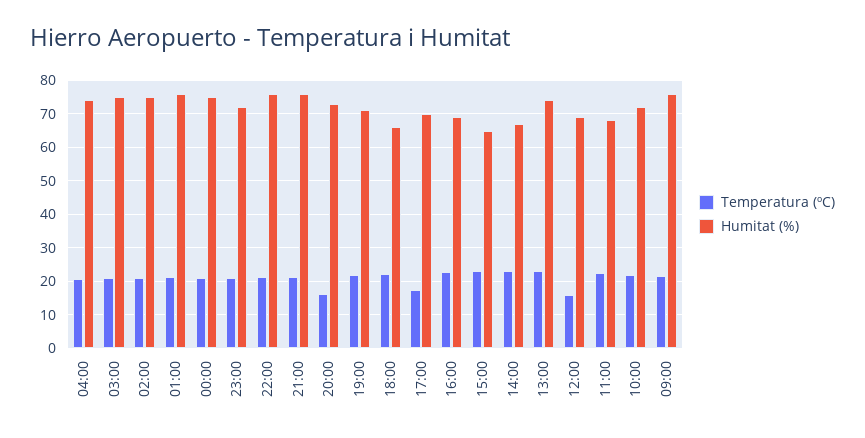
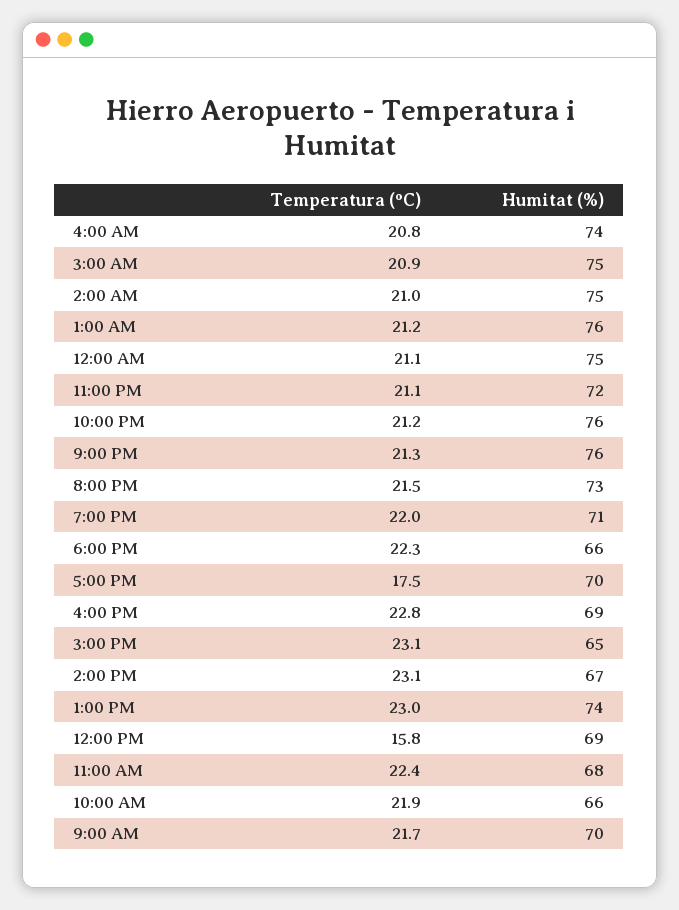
  {
    "Temperatura (ºC)": {
      "04:00": 20.8,
      "03:00": 20.9,
      "02:00": 21,
      "01:00": 21.2,
      "00:00": 21.1,
      "23:00": 21.1,
      "22:00": 21.2,
      "21:00": 21.3,
-     "20:00": 16,
+     "20:00": 21.5,
      "19:00": 22,
      "18:00": 22.3,
      "17:00": 17.5,
      "16:00": 22.8,
      "15:00": 23.1,
      "14:00": 23.1,
      "13:00": 23,
      "12:00": 15.8,
      "11:00": 22.4,
      "10:00": 21.9,
      "09:00": 21.7
    },
    "Humitat (%)": {
      "04:00": 74,
      "03:00": 75,
      "02:00": 75,
      "01:00": 76,
      "00:00": 75,
      "23:00": 72,
      "22:00": 76,
      "21:00": 76,
      "20:00": 73,
      "19:00": 71,
      "18:00": 66,
      "17:00": 70,
      "16:00": 69,
      "15:00": 65,
      "14:00": 67,
      "13:00": 74,
      "12:00": 69,
      "11:00": 68,
-     "10:00": 72,
+     "10:00": 66,
-     "09:00": 76
+     "09:00": 70
    }
  }

